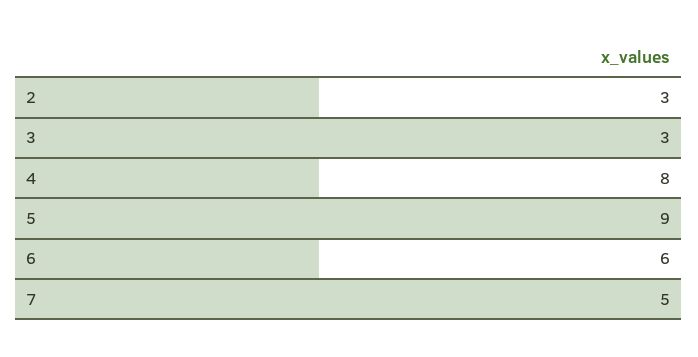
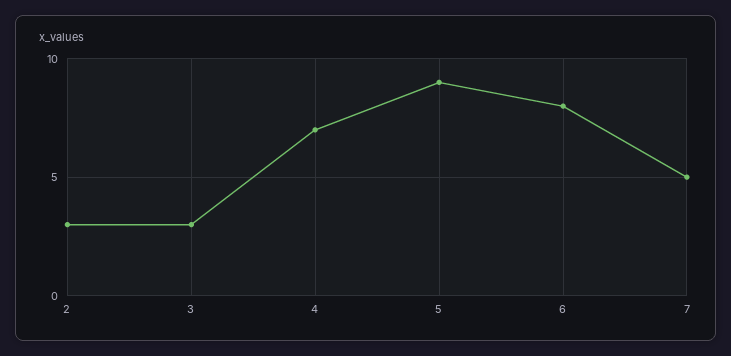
  {
    "2": 3,
    "3": 3,
-   "4": 8,
+   "4": 7,
    "5": 9,
-   "6": 6,
+   "6": 8,
    "7": 5
  }

